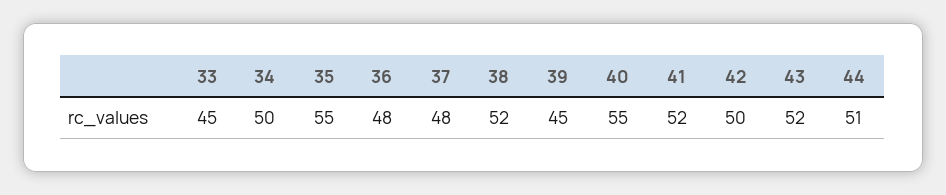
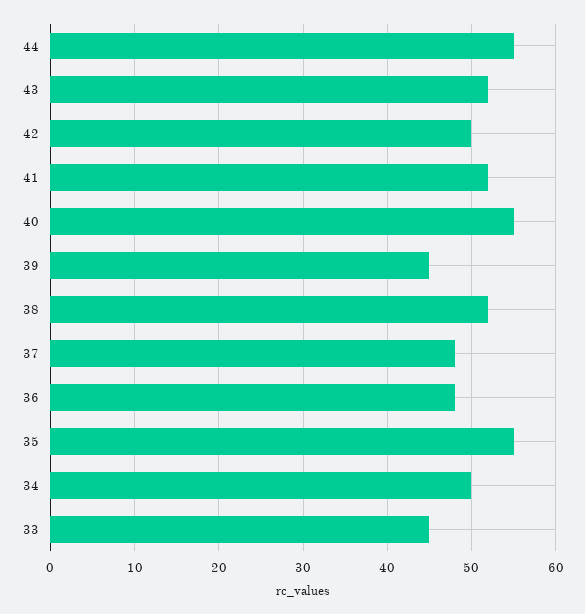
  {
    "33": 45,
    "34": 50,
    "35": 55,
    "36": 48,
    "37": 48,
    "38": 52,
    "39": 45,
    "40": 55,
    "41": 52,
    "42": 50,
    "43": 52,
-   "44": 51
+   "44": 55
  }

